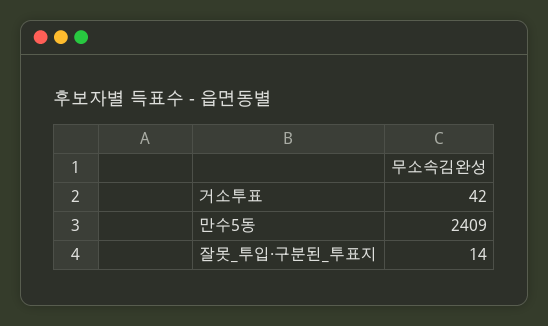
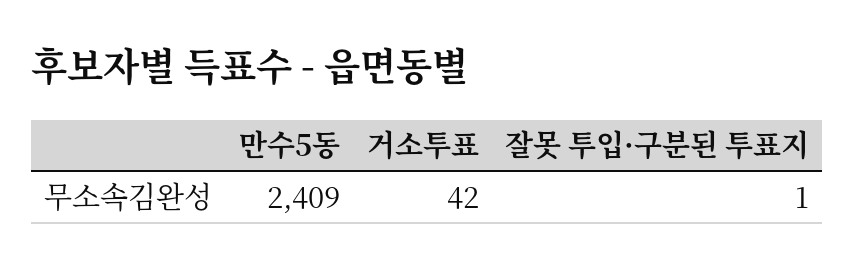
  {
    "거소투표": 42,
    "만수5동": 2409,
-   "잘못_투입·구분된_투표지": 14
+   "잘못_투입·구분된_투표지": 1
  }

